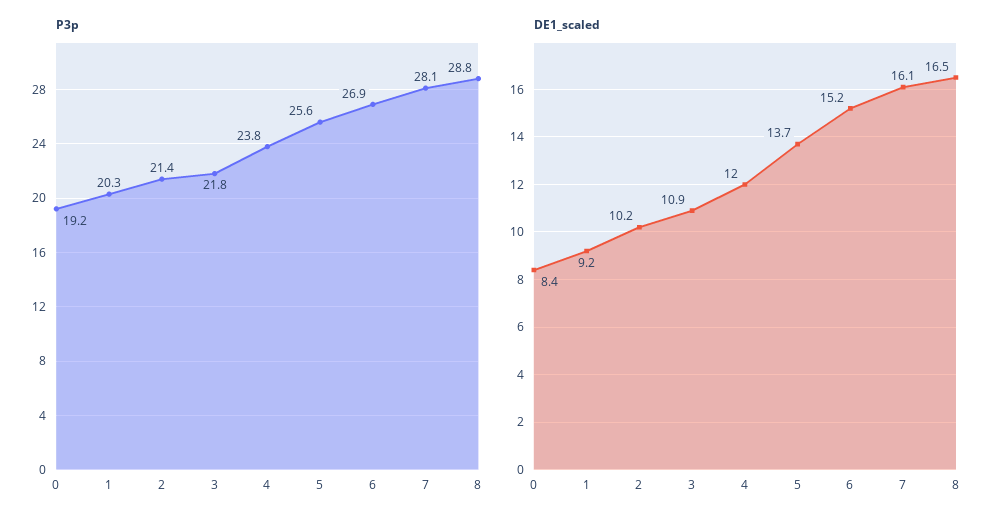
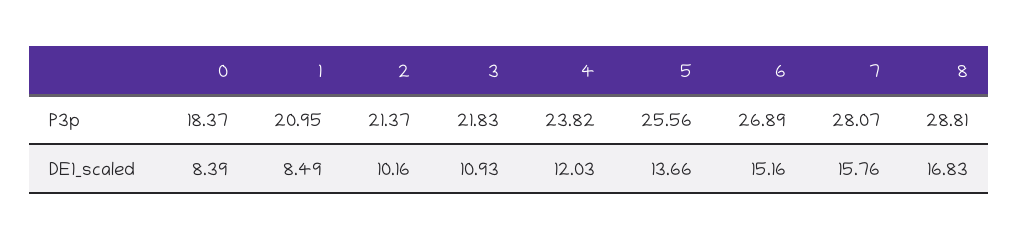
  {
    "P3p": {
-     "0": 19.2,
+     "0": 18.37,
-     "1": 20.3,
+     "1": 20.95,
      "2": 21.37,
      "3": 21.83,
      "4": 23.82,
      "5": 25.56,
      "6": 26.89,
      "7": 28.07,
      "8": 28.81
    },
    "DE1_scaled": {
      "0": 8.39,
-     "1": 9.2,
+     "1": 8.49,
      "2": 10.16,
      "3": 10.93,
      "4": 12.03,
      "5": 13.66,
      "6": 15.16,
-     "7": 16.1,
+     "7": 15.76,
-     "8": 16.5
+     "8": 16.83
    }
  }

